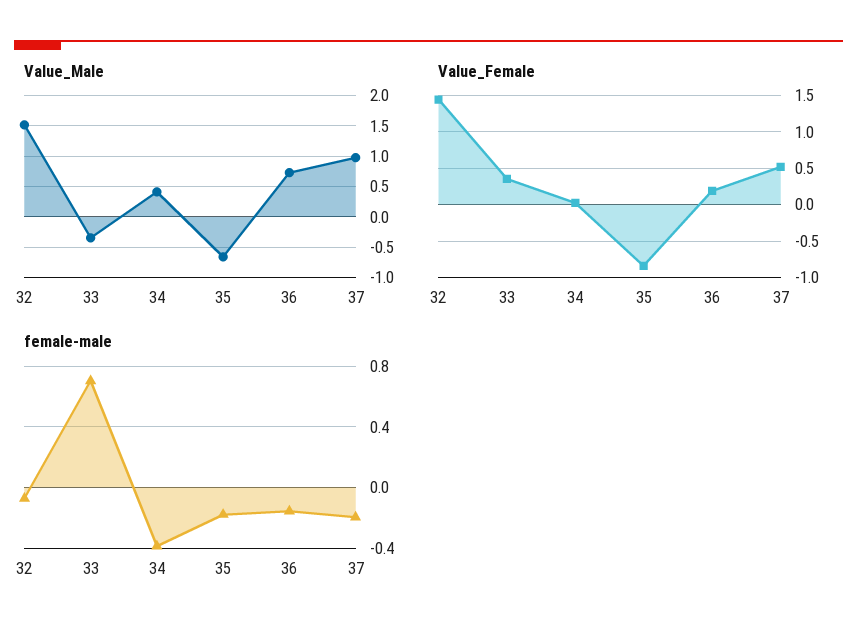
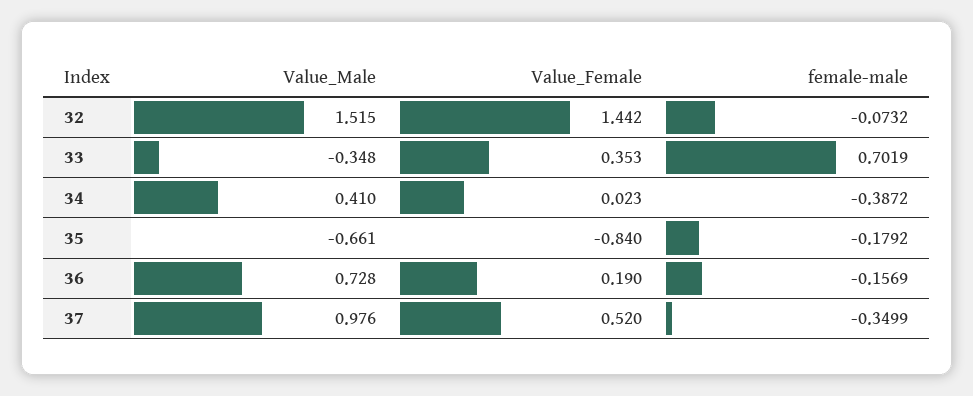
  {
    "Value_Male": {
      "32": 1.515,
      "33": -0.348,
      "34": 0.41,
      "35": -0.661,
      "36": 0.728,
      "37": 0.976
    },
    "Value_Female": {
      "32": 1.442,
      "33": 0.353,
      "34": 0.023,
      "35": -0.84,
      "36": 0.19,
      "37": 0.52
    },
    "female-male": {
      "32": -0.0732,
      "33": 0.7019,
      "34": -0.3872,
      "35": -0.1792,
      "36": -0.1569,
-     "37": -0.2
+     "37": -0.3499
    }
  }

